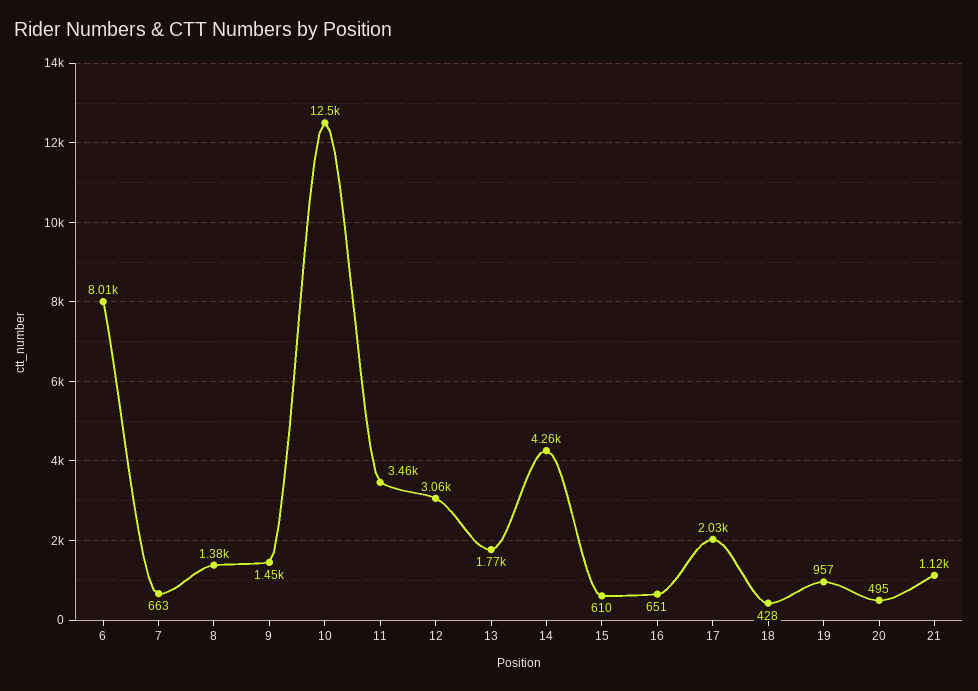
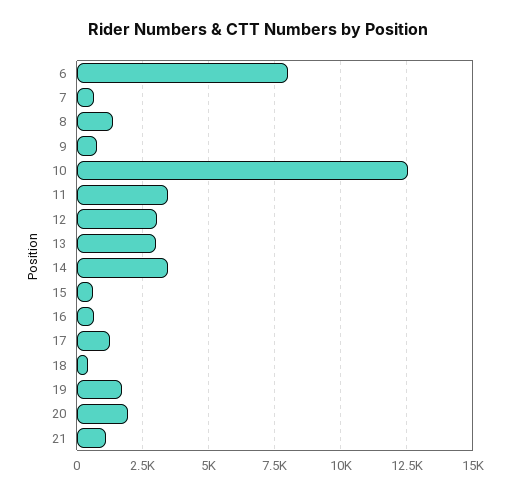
  {
    "6": 8010,
    "7": 663,
    "8": 1380,
-   "9": 1450,
+   "9": 750,
    "10": 12500,
    "11": 3460,
    "12": 3060,
-   "13": 1770,
+   "13": 3000,
-   "14": 4260,
+   "14": 3500,
    "15": 610,
    "16": 651,
-   "17": 2030,
+   "17": 1250,
    "18": 428,
-   "19": 957,
+   "19": 1750,
-   "20": 495,
+   "20": 2000,
    "21": 1120
  }

